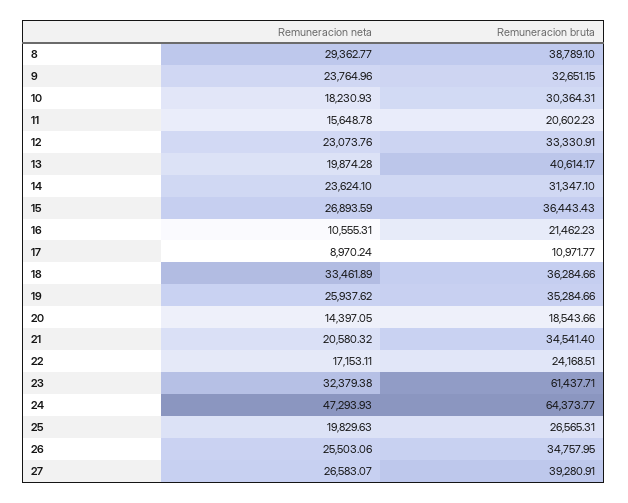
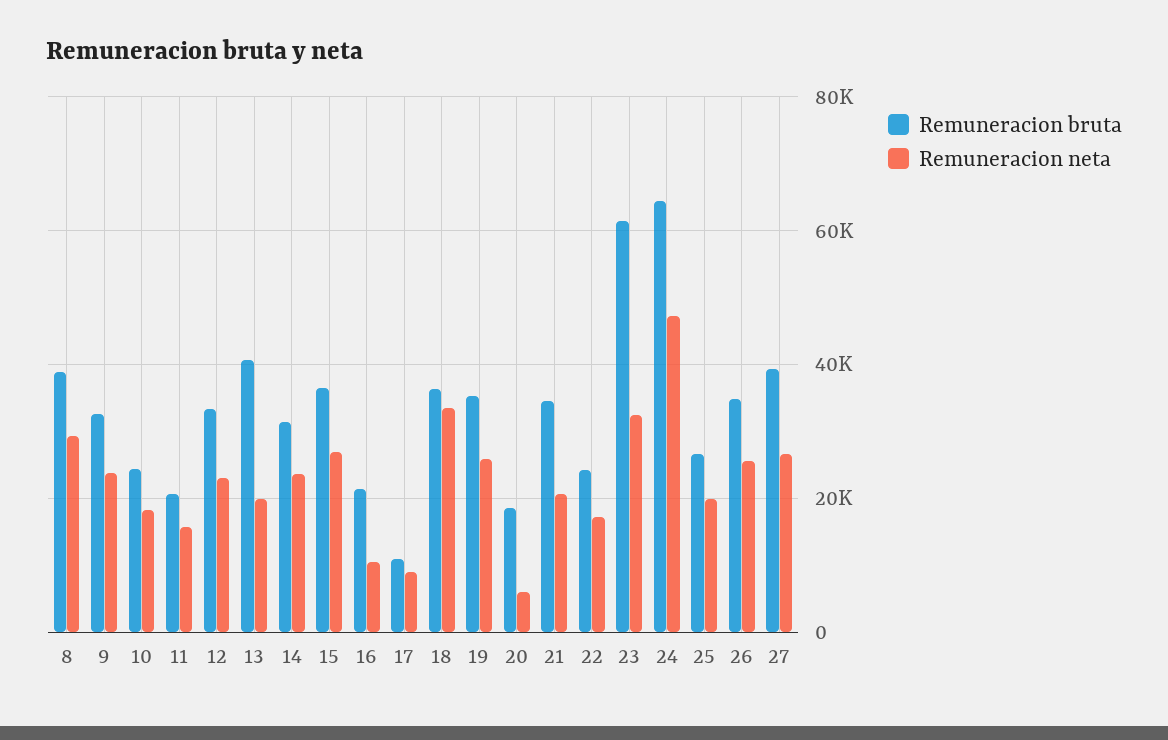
  {
    "Remuneracion neta": {
      "8": 29362.77,
      "9": 23764.96,
      "10": 18230.93,
      "11": 15648.78,
      "12": 23073.76,
      "13": 19874.28,
      "14": 23624.1,
      "15": 26893.59,
      "16": 10555.31,
      "17": 8970.24,
      "18": 33461.89,
      "19": 25937.62,
-     "20": 14397.05,
+     "20": 6000,
      "21": 20580.32,
      "22": 17153.11,
      "23": 32379.38,
      "24": 47293.93,
      "25": 19829.63,
      "26": 25503.06,
      "27": 26583.07
    },
    "Remuneracion bruta": {
      "8": 38789.1,
      "9": 32651.15,
-     "10": 30364.31,
+     "10": 24000,
      "11": 20602.23,
      "12": 33330.91,
      "13": 40614.17,
      "14": 31347.1,
      "15": 36443.43,
      "16": 21462.23,
      "17": 10971.77,
      "18": 36284.66,
      "19": 35284.66,
      "20": 18543.66,
      "21": 34541.4,
      "22": 24168.51,
      "23": 61437.71,
      "24": 64373.77,
      "25": 26565.31,
      "26": 34757.95,
      "27": 39280.91
    }
  }

